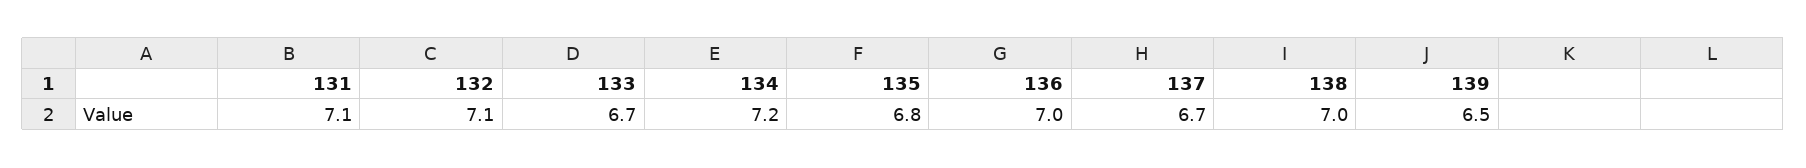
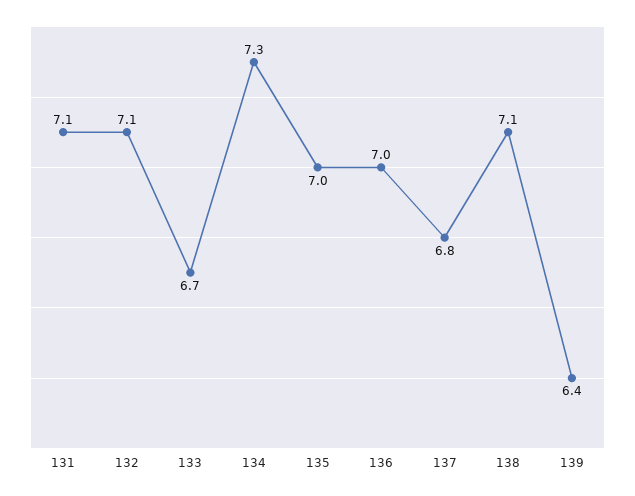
  {
    "131": 7.1,
    "132": 7.1,
    "133": 6.7,
-   "134": 7.2,
+   "134": 7.3,
-   "135": 6.8,
+   "135": 7,
    "136": 7,
-   "137": 6.7,
+   "137": 6.8,
-   "138": 7,
+   "138": 7.1,
-   "139": 6.5
+   "139": 6.4
  }

